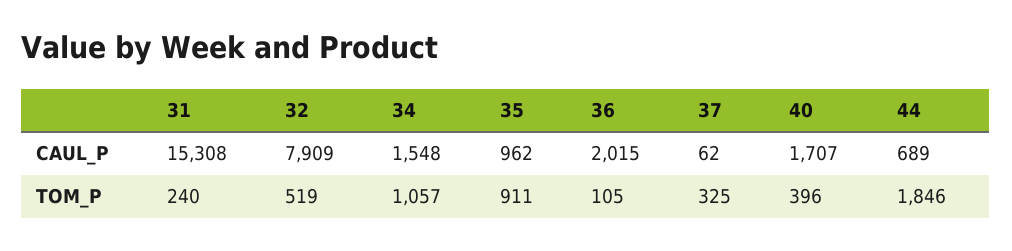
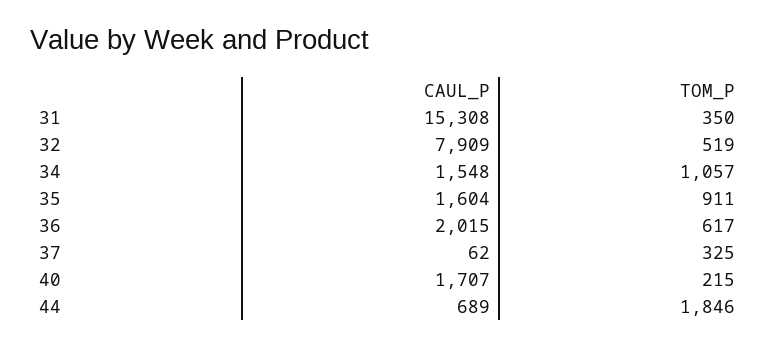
  {
    "31": {
      "CAUL_P": 15308,
-     "TOM_P": 240
+     "TOM_P": 350
    },
    "32": {
      "CAUL_P": 7909,
      "TOM_P": 519
    },
    "34": {
      "CAUL_P": 1548,
      "TOM_P": 1057
    },
    "35": {
-     "CAUL_P": 962,
+     "CAUL_P": 1604,
      "TOM_P": 911
    },
    "36": {
      "CAUL_P": 2015,
-     "TOM_P": 105
+     "TOM_P": 617
    },
    "37": {
      "CAUL_P": 62,
      "TOM_P": 325
    },
    "40": {
      "CAUL_P": 1707,
-     "TOM_P": 396
+     "TOM_P": 215
    },
    "44": {
      "CAUL_P": 689,
      "TOM_P": 1846
    }
  }

